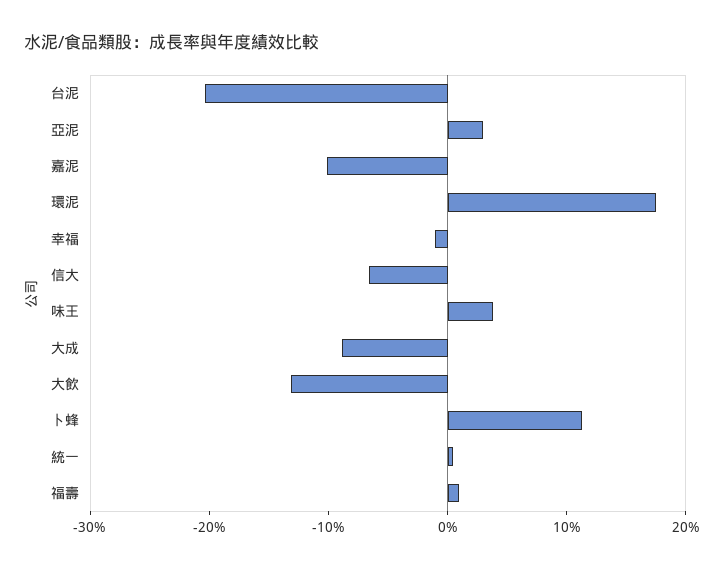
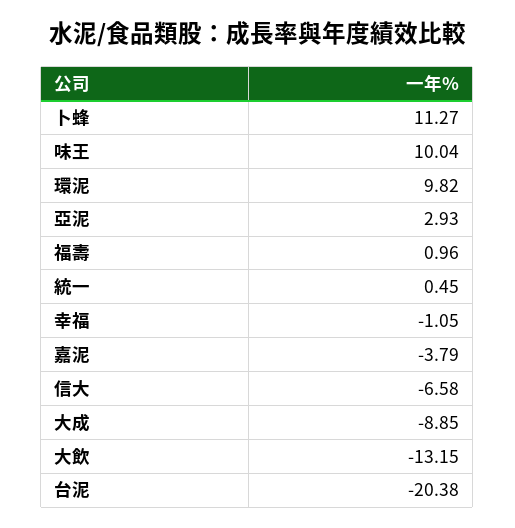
  {
    "台泥": -20.38,
    "亞泥": 2.93,
-   "嘉泥": -10,
+   "嘉泥": -3.79,
-   "環泥": 18,
+   "環泥": 9.82,
    "幸福": -1.05,
    "信大": -6.58,
-   "味王": 4,
+   "味王": 10.04,
    "大成": -8.85,
    "大飲": -13.15,
    "卜蜂": 11.27,
    "統一": 0.45,
    "福壽": 0.96
  }

